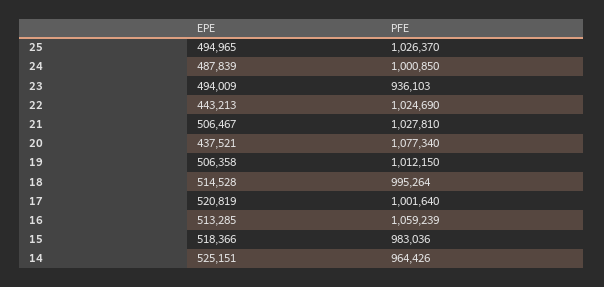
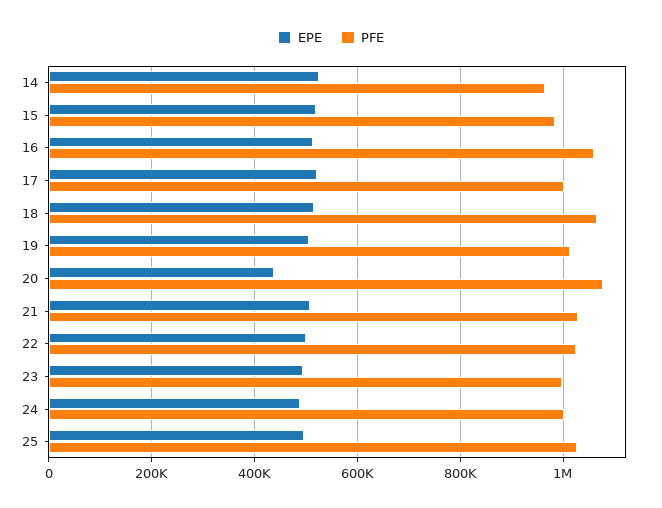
  {
    "EPE": {
      "25": 494965,
      "24": 487839,
      "23": 494009,
-     "22": 443213,
+     "22": 500000,
      "21": 506467,
      "20": 437521,
      "19": 506358,
      "18": 514528,
      "17": 520819,
      "16": 513285,
      "15": 518366,
      "14": 525151
    },
    "PFE": {
      "25": 1026370,
      "24": 1000850,
-     "23": 936103,
+     "23": 1000000,
      "22": 1024690,
      "21": 1027810,
      "20": 1077340,
      "19": 1012150,
-     "18": 995264,
+     "18": 1060000,
      "17": 1001640,
      "16": 1059239,
      "15": 983036,
      "14": 964426
    }
  }

